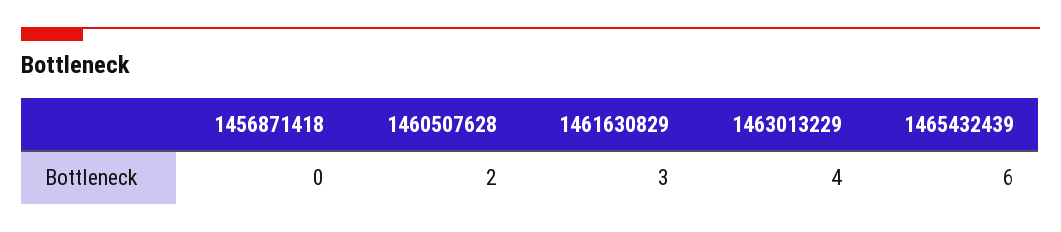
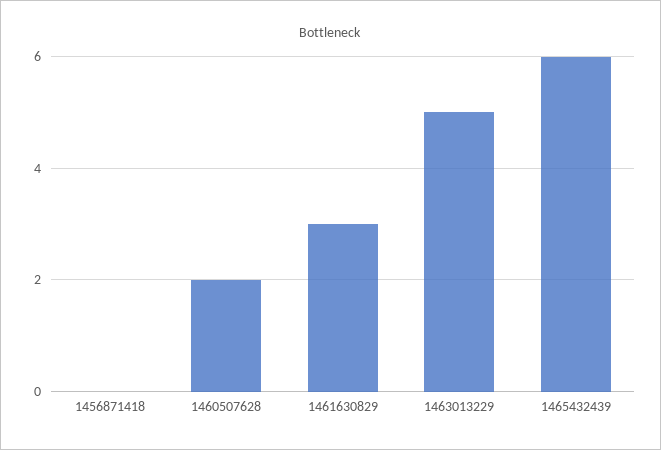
  {
    "1456871418": 0,
    "1460507628": 2,
    "1461630829": 3,
-   "1463013229": 4,
+   "1463013229": 5,
    "1465432439": 6
  }

